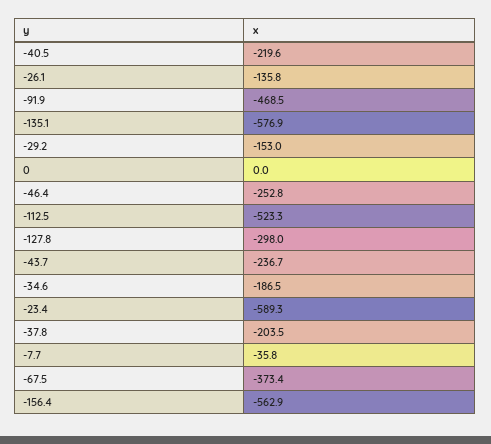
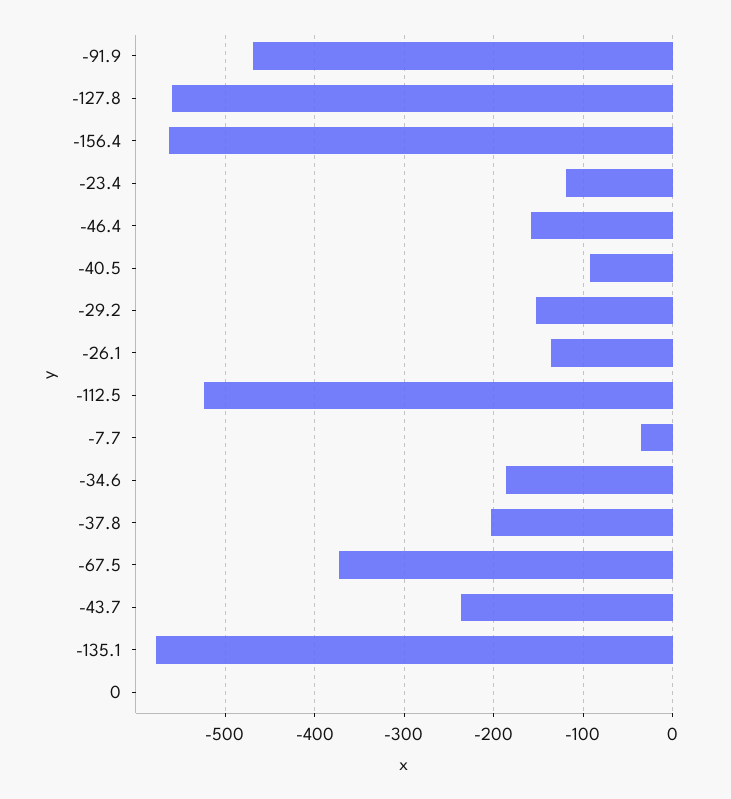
  {
-   "-40.5": -219.6,
+   "-40.5": -90,
    "-26.1": -135.8,
    "-91.9": -468.5,
    "-135.1": -576.9,
    "-29.2": -153,
    "0": 0,
-   "-46.4": -252.8,
+   "-46.4": -160,
    "-112.5": -523.3,
-   "-127.8": -298,
+   "-127.8": -560,
    "-43.7": -236.7,
    "-34.6": -186.5,
-   "-23.4": -589.3,
+   "-23.4": -120,
    "-37.8": -203.5,
    "-7.7": -35.8,
    "-67.5": -373.4,
    "-156.4": -562.9
  }

